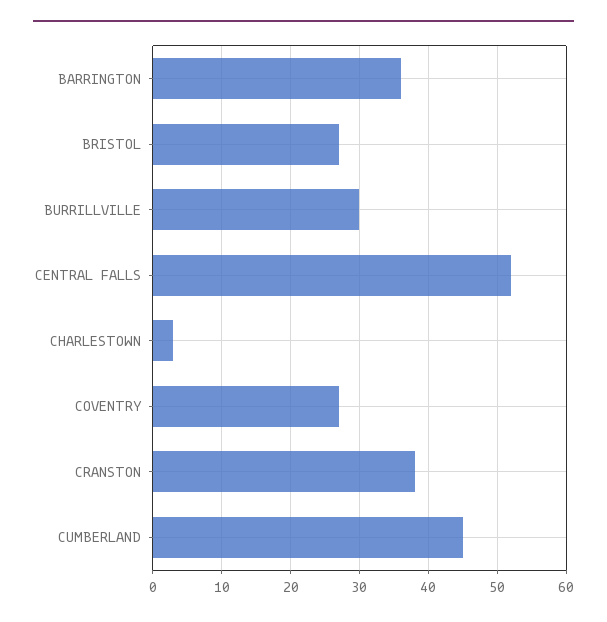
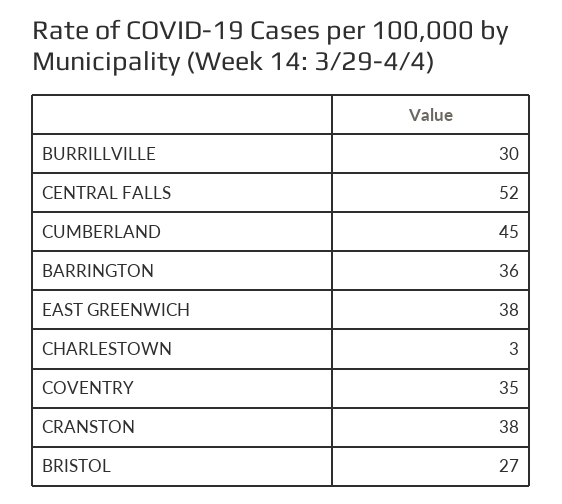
  {
    "BARRINGTON": 36,
    "BRISTOL": 27,
    "BURRILLVILLE": 30,
    "CENTRAL FALLS": 52,
    "CHARLESTOWN": 3,
-   "COVENTRY": 27,
+   "COVENTRY": 35,
    "CRANSTON": 38,
-   "CUMBERLAND": 45
+   "CUMBERLAND": 45,
+   "EAST GREENWICH": 38
  }

